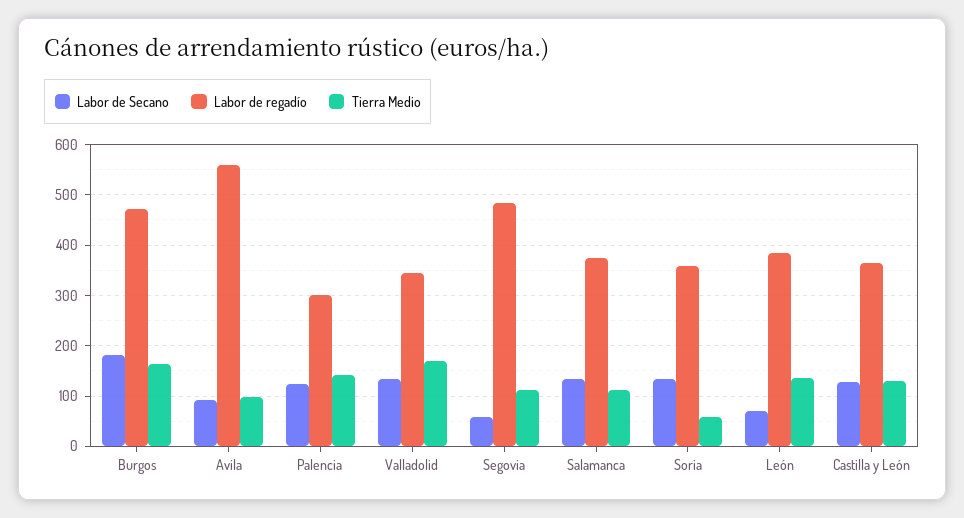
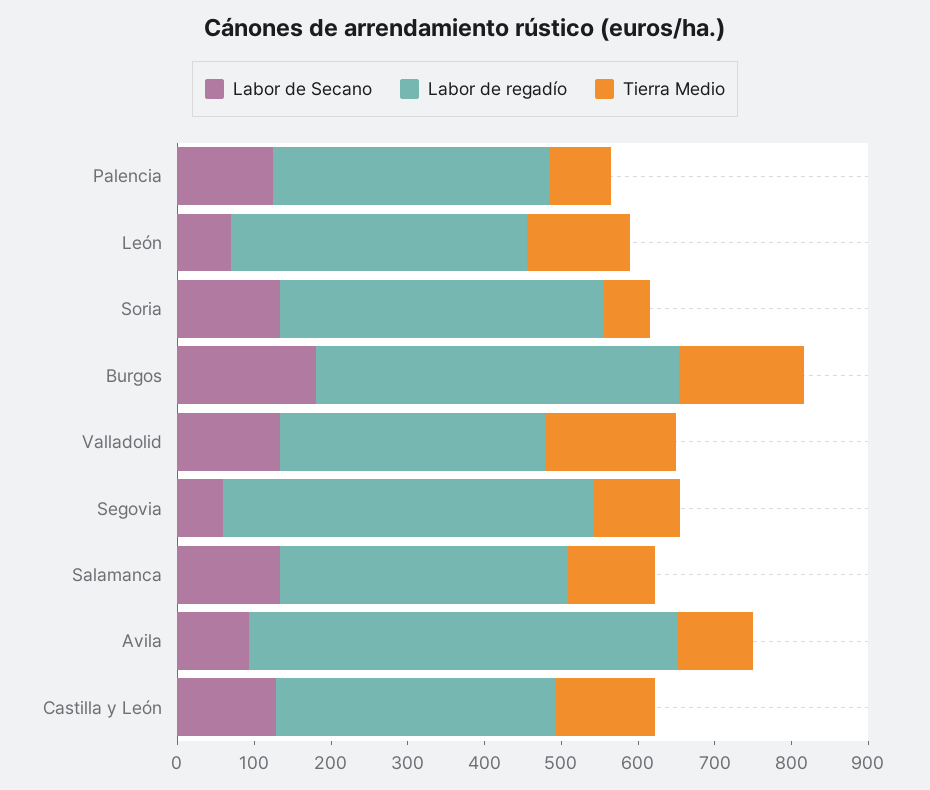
  {
    "Labor de Secano": {
      "Burgos": 180,
      "Avila": 100,
      "Palencia": 120,
      "Valladolid": 140,
      "Segovia": 60,
      "Salamanca": 140,
      "Soria": 140,
      "León": 80,
      "Castilla y León": 120
    },
    "Labor de regadío": {
      "Burgos": 480,
      "Avila": 560,
-     "Palencia": 300,
+     "Palencia": 360,
      "Valladolid": 340,
      "Segovia": 480,
      "Salamanca": 380,
-     "Soria": 360,
+     "Soria": 420,
      "León": 380,
      "Castilla y León": 360
    },
    "Tierra Medio": {
      "Burgos": 160,
      "Avila": 100,
-     "Palencia": 140,
+     "Palencia": 80,
      "Valladolid": 180,
      "Segovia": 120,
      "Salamanca": 120,
      "Soria": 60,
      "León": 140,
      "Castilla y León": 120
    }
  }

